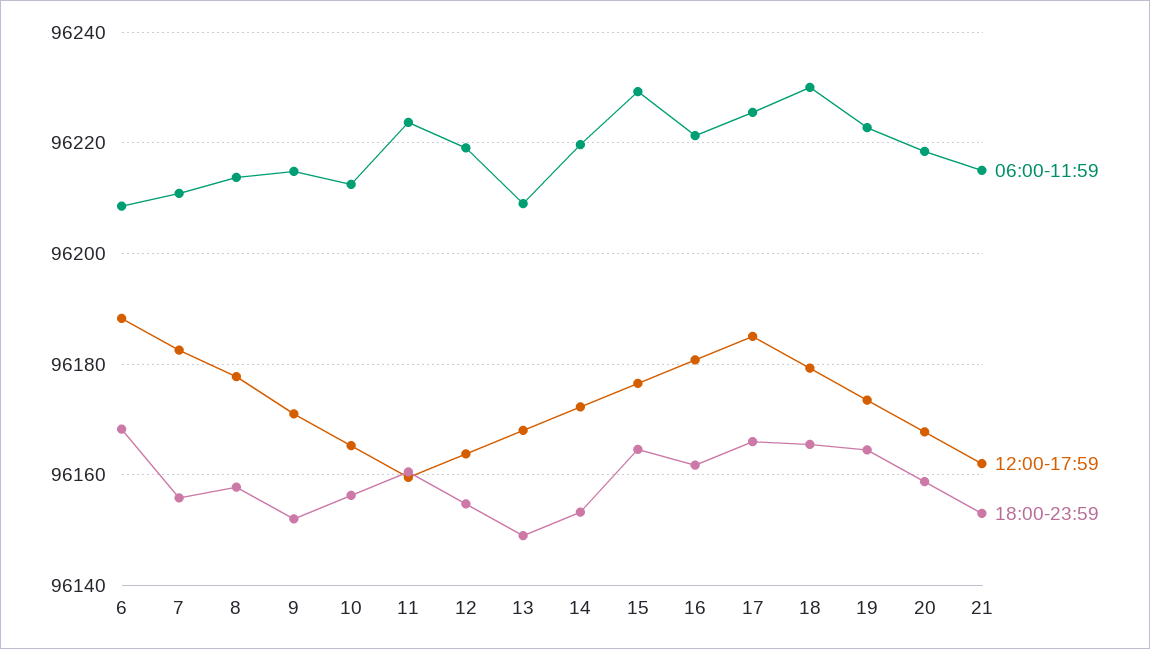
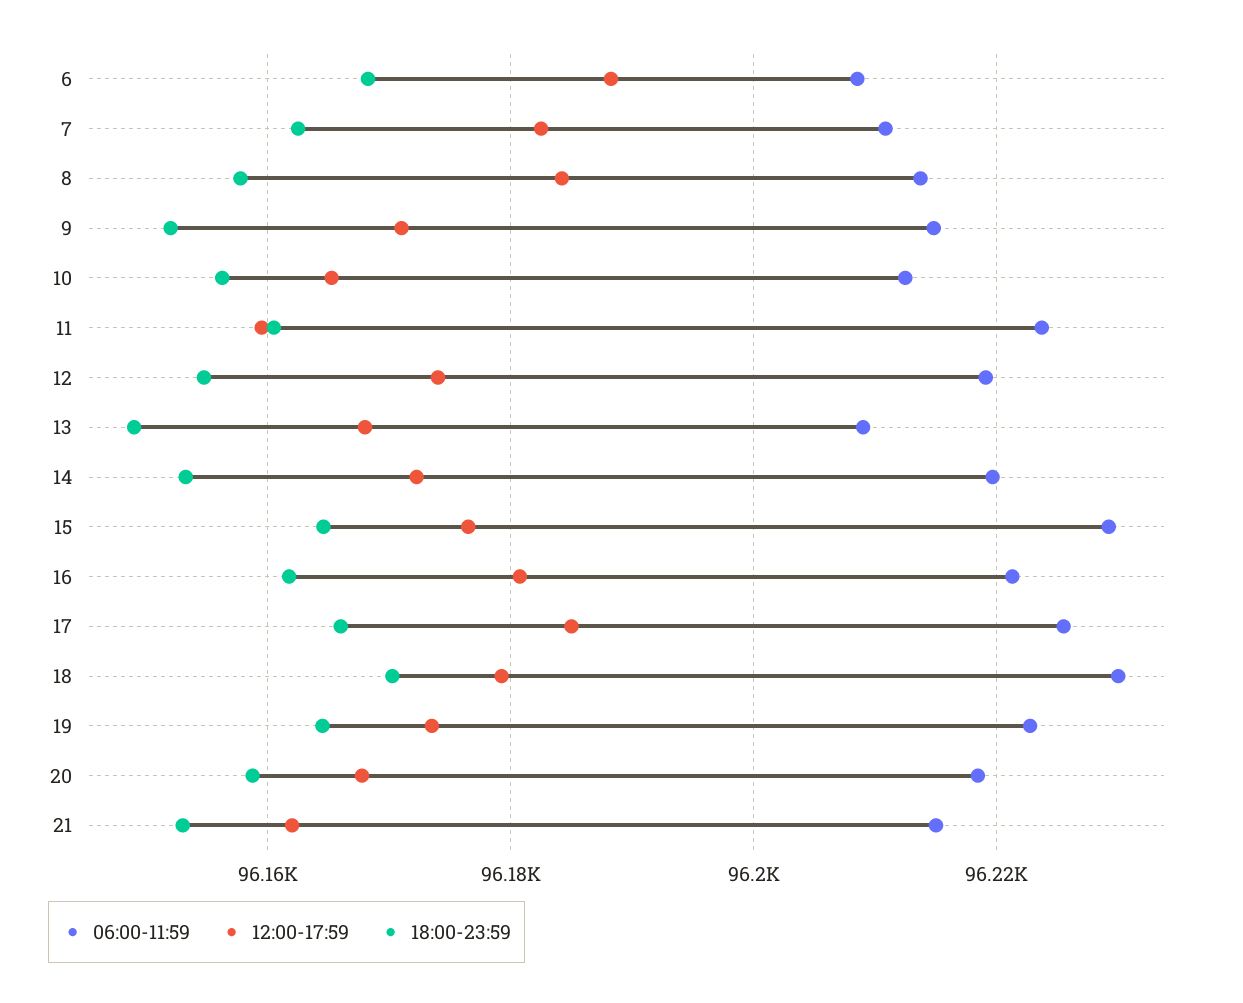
  {
    "06:00-11:59": {
      "6": 96208,
      "7": 96210,
      "8": 96214,
      "9": 96214,
      "10": 96212,
      "11": 96224,
      "12": 96220,
      "13": 96210,
      "14": 96220,
      "15": 96230,
      "16": 96222,
      "17": 96226,
      "18": 96230,
      "19": 96222,
      "20": 96218,
      "21": 96216
    },
    "12:00-17:59": {
      "6": 96188,
      "7": 96182,
-     "8": 96178,
+     "8": 96184,
      "9": 96172,
      "10": 96166,
      "11": 96160,
-     "12": 96164,
+     "12": 96174,
      "13": 96168,
      "14": 96172,
      "15": 96176,
      "16": 96180,
      "17": 96186,
      "18": 96180,
      "19": 96174,
      "20": 96168,
      "21": 96162
    },
    "18:00-23:59": {
      "6": 96168,
-     "7": 96156,
+     "7": 96162,
      "8": 96158,
      "9": 96152,
      "10": 96156,
      "11": 96160,
      "12": 96154,
      "13": 96150,
      "14": 96154,
      "15": 96164,
      "16": 96162,
      "17": 96166,
-     "18": 96166,
+     "18": 96170,
      "19": 96164,
      "20": 96158,
      "21": 96154
    }
  }

